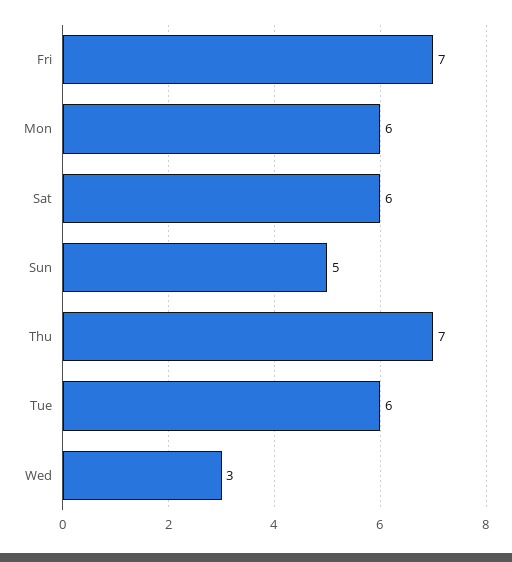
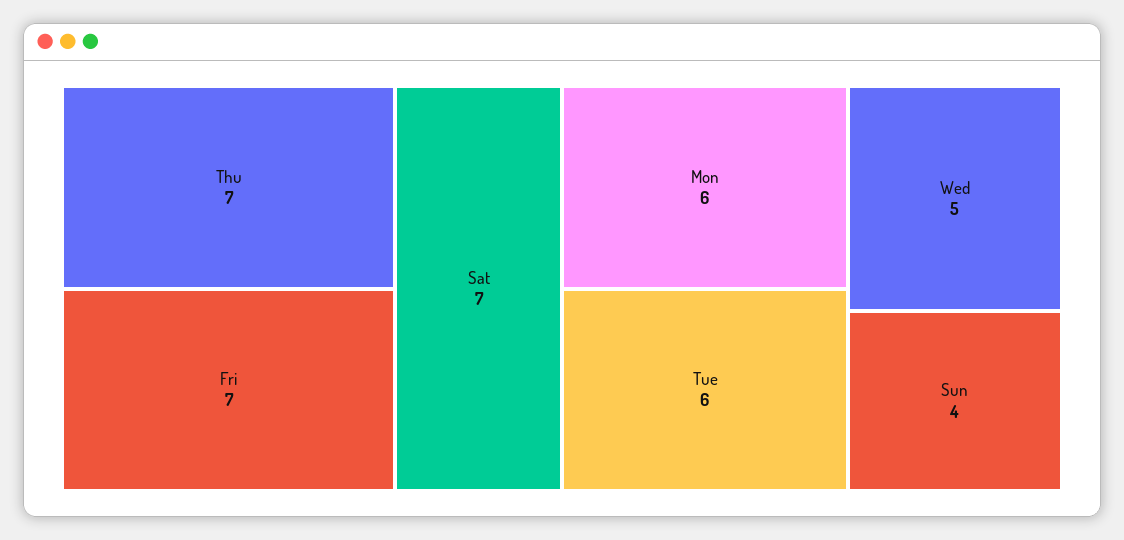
  {
    "Fri": 7,
    "Mon": 6,
-   "Sat": 6,
+   "Sat": 7,
-   "Sun": 5,
+   "Sun": 4,
    "Thu": 7,
    "Tue": 6,
-   "Wed": 3
+   "Wed": 5
  }

